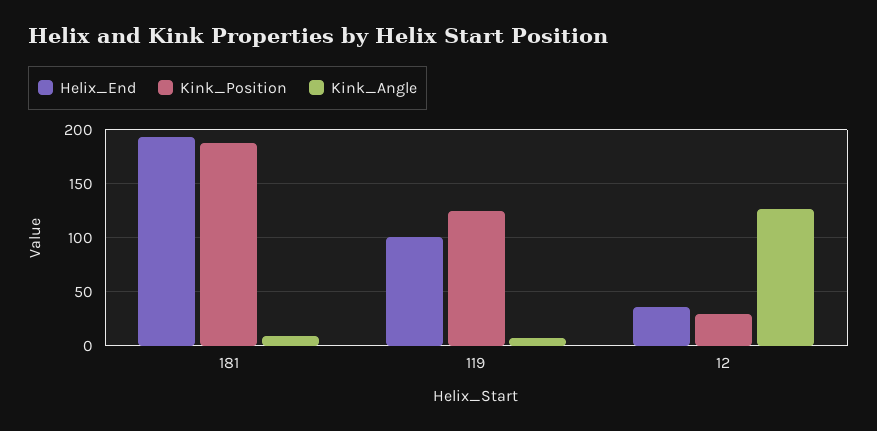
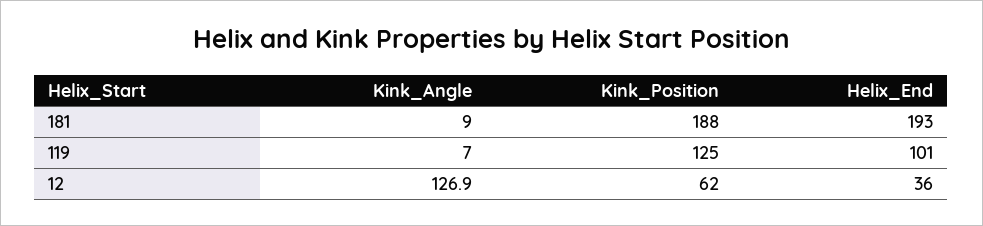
  {
    "Helix_End": {
      "181": 193,
      "119": 101,
      "12": 36
    },
    "Kink_Position": {
      "181": 188,
      "119": 125,
-     "12": 30
+     "12": 62
    },
    "Kink_Angle": {
      "181": 9,
      "119": 7,
      "12": 126.9
    }
  }

